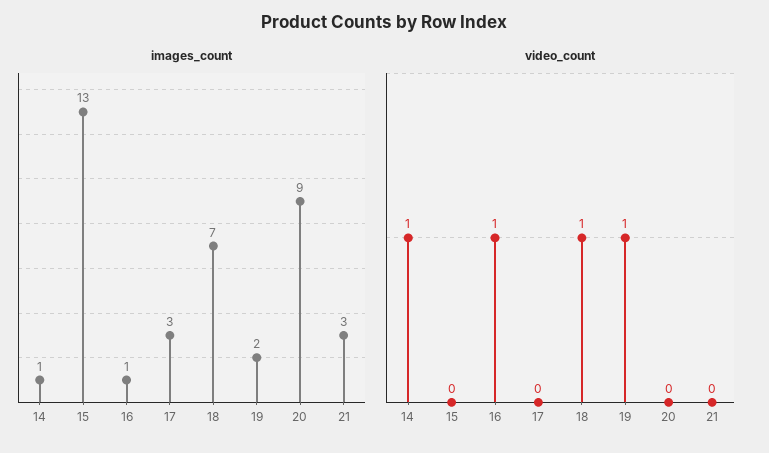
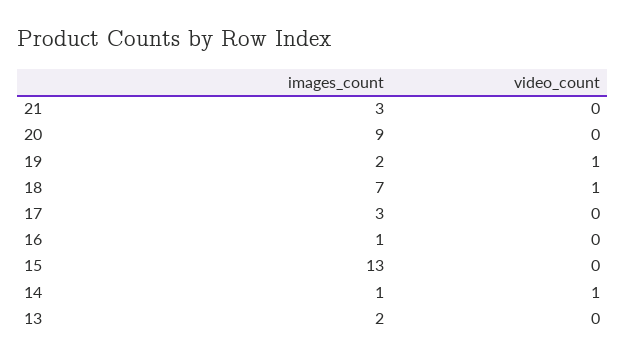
  {
    "images_count": {
      "14": 1,
      "15": 13,
      "16": 1,
      "17": 3,
      "18": 7,
      "19": 2,
      "20": 9,
-     "21": 3
+     "21": 3,
+     "13": 2
    },
    "video_count": {
      "14": 1,
      "15": 0,
-     "16": 1,
+     "16": 0,
      "17": 0,
      "18": 1,
      "19": 1,
      "20": 0,
-     "21": 0
+     "21": 0,
+     "13": 0
    }
  }

